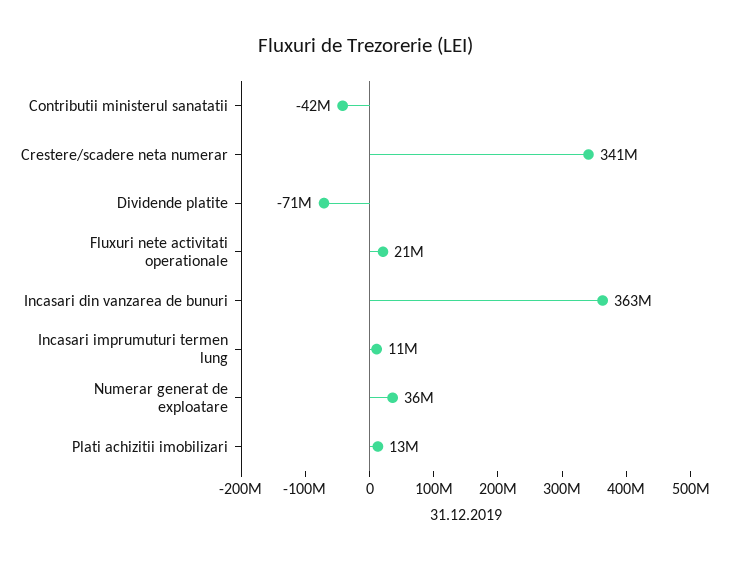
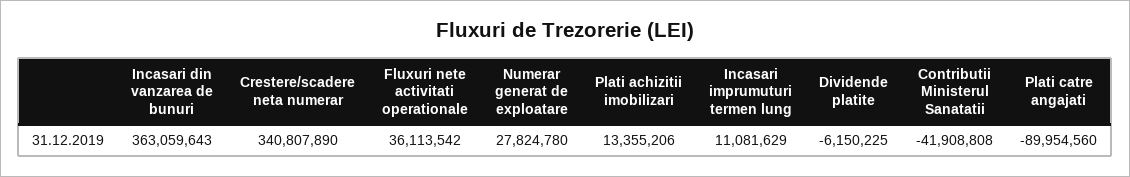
  {
    "Contributii ministerul sanatatii": -41908808,
    "Crestere/scadere neta numerar": 340807890,
-   "Dividende platite": -71000000,
+   "Dividende platite": -6150225,
-   "Fluxuri nete activitati operationale": 21000000,
+   "Fluxuri nete activitati operationale": 36113542,
    "Incasari din vanzarea de bunuri": 363059643,
    "Incasari imprumuturi termen lung": 11081629,
-   "Numerar generat de exploatare": 36000000,
+   "Numerar generat de exploatare": 27824780,
-   "Plati achizitii imobilizari": 13355206
+   "Plati achizitii imobilizari": 13355206,
+   "Plati catre angajati": -89954560
  }

